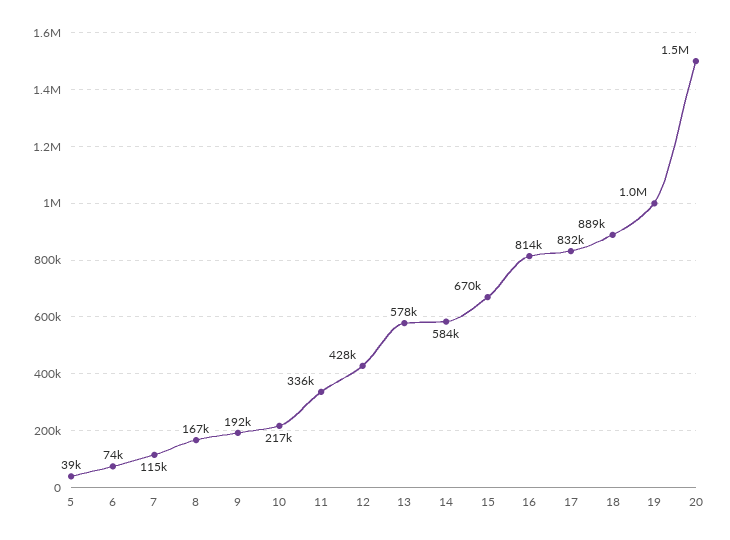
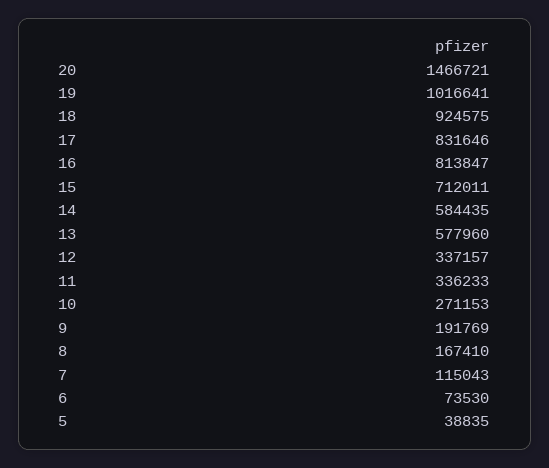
  {
    "5": 38835,
    "6": 73530,
    "7": 115043,
    "8": 167410,
    "9": 191769,
-   "10": 217000,
+   "10": 271153,
    "11": 336233,
-   "12": 428000,
+   "12": 337157,
    "13": 577960,
    "14": 584435,
-   "15": 670000,
+   "15": 712011,
    "16": 813847,
    "17": 831646,
-   "18": 889000,
+   "18": 924575,
    "19": 1016641,
    "20": 1466721
  }

